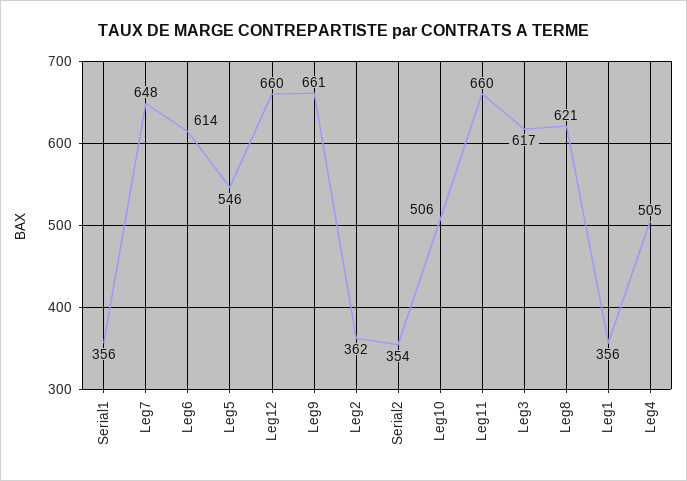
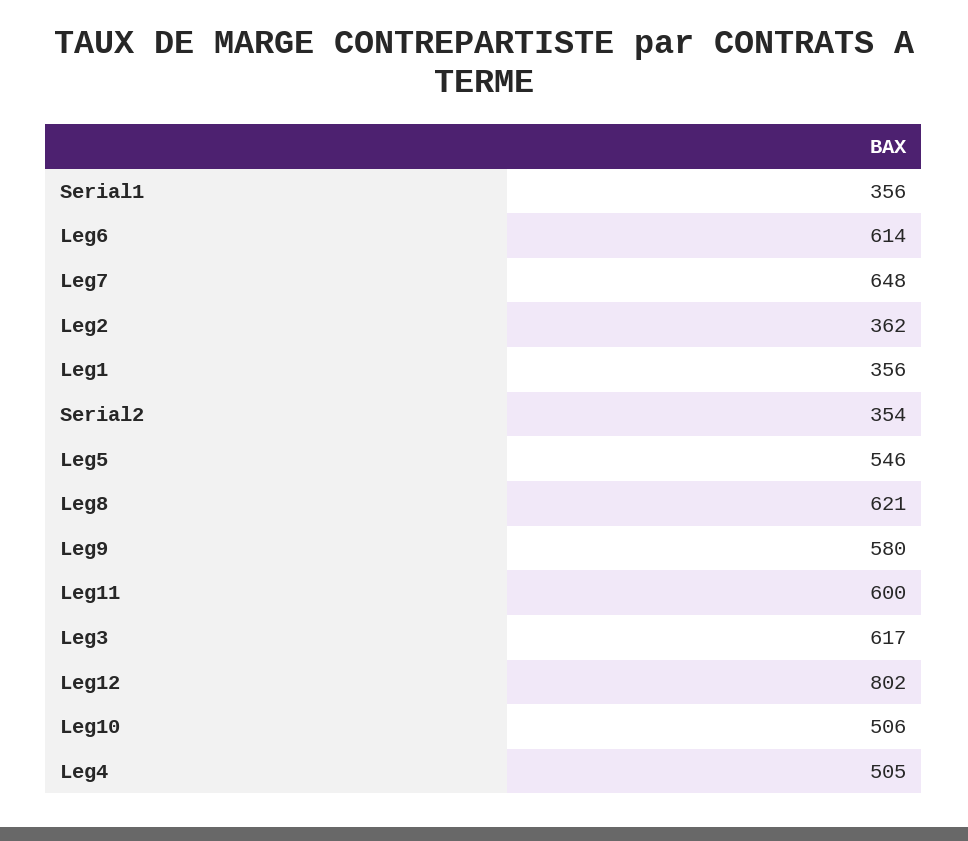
  {
    "Serial1": 356,
    "Leg7": 648,
    "Leg6": 614,
    "Leg5": 546,
-   "Leg12": 660,
+   "Leg12": 802,
-   "Leg9": 661,
+   "Leg9": 580,
    "Leg2": 362,
    "Serial2": 354,
    "Leg10": 506,
-   "Leg11": 660,
+   "Leg11": 600,
    "Leg3": 617,
    "Leg8": 621,
    "Leg1": 356,
    "Leg4": 505
  }

